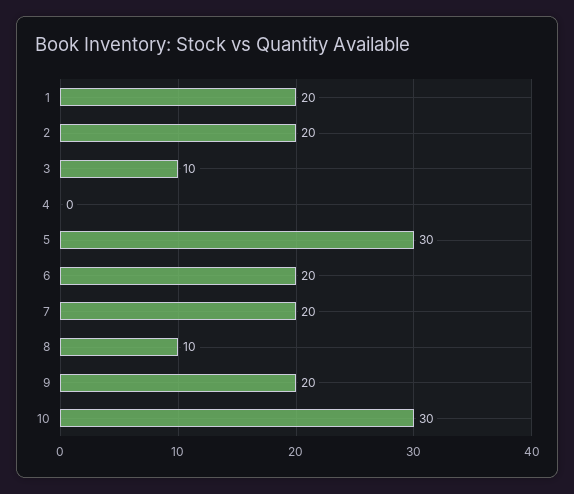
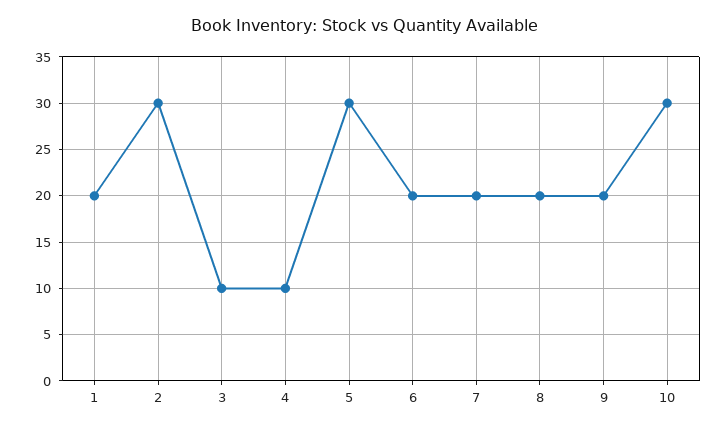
  {
    "1": 20,
-   "2": 20,
+   "2": 30,
    "3": 10,
-   "4": 0,
+   "4": 10,
    "5": 30,
    "6": 20,
    "7": 20,
-   "8": 10,
+   "8": 20,
    "9": 20,
    "10": 30
  }

